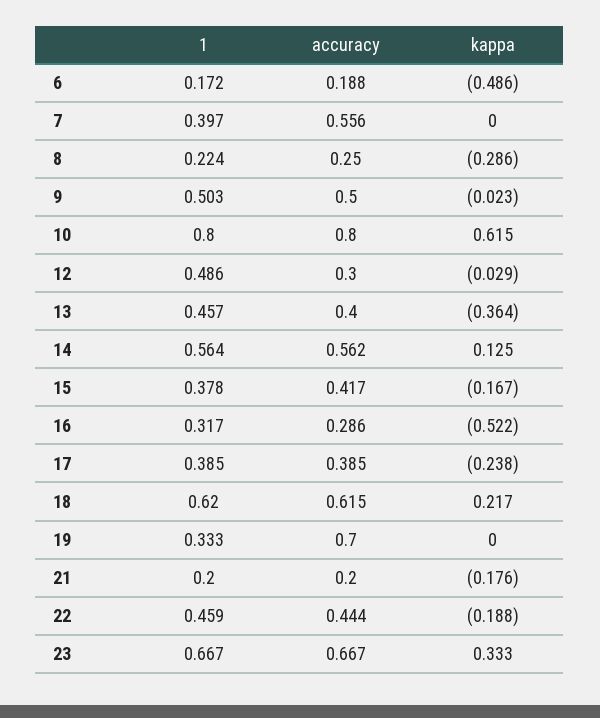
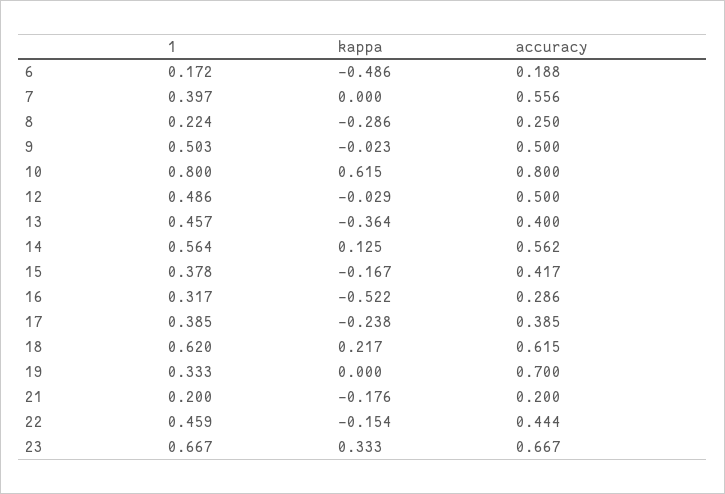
  {
    "1": {
      "6": 0.172,
      "7": 0.397,
      "8": 0.224,
      "9": 0.503,
      "10": 0.8,
      "12": 0.486,
      "13": 0.457,
      "14": 0.564,
      "15": 0.378,
      "16": 0.317,
      "17": 0.385,
      "18": 0.62,
      "19": 0.333,
      "21": 0.2,
      "22": 0.459,
      "23": 0.667
    },
    "accuracy": {
      "6": 0.188,
      "7": 0.556,
      "8": 0.25,
      "9": 0.5,
      "10": 0.8,
-     "12": 0.3,
+     "12": 0.5,
      "13": 0.4,
      "14": 0.562,
      "15": 0.417,
      "16": 0.286,
      "17": 0.385,
      "18": 0.615,
      "19": 0.7,
      "21": 0.2,
      "22": 0.444,
      "23": 0.667
    },
    "kappa": {
      "6": -0.486,
      "7": 0,
      "8": -0.286,
      "9": -0.023,
      "10": 0.615,
      "12": -0.029,
      "13": -0.364,
      "14": 0.125,
      "15": -0.167,
      "16": -0.522,
      "17": -0.238,
      "18": 0.217,
      "19": 0,
      "21": -0.176,
-     "22": -0.188,
+     "22": -0.154,
      "23": 0.333
    }
  }

